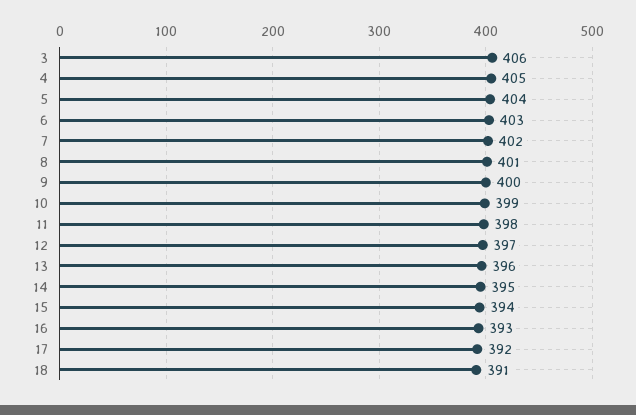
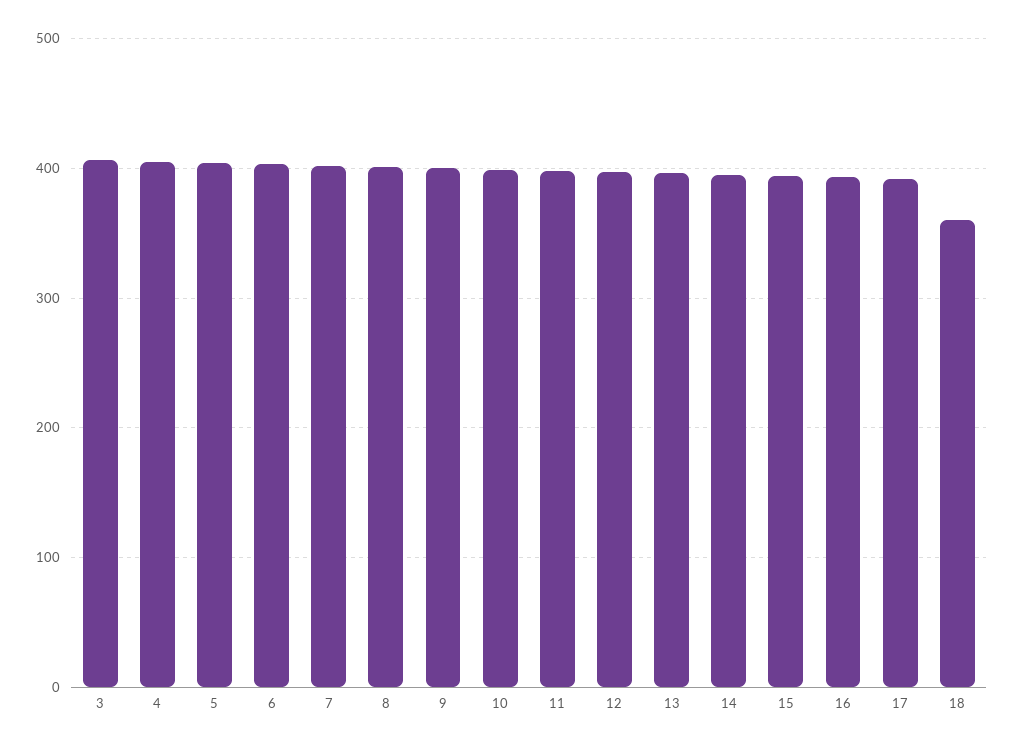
  {
    "3": 406,
    "4": 405,
    "5": 404,
    "6": 403,
    "7": 402,
    "8": 401,
    "9": 400,
    "10": 399,
    "11": 398,
    "12": 397,
    "13": 396,
    "14": 395,
    "15": 394,
    "16": 393,
    "17": 392,
-   "18": 391
+   "18": 360
  }

